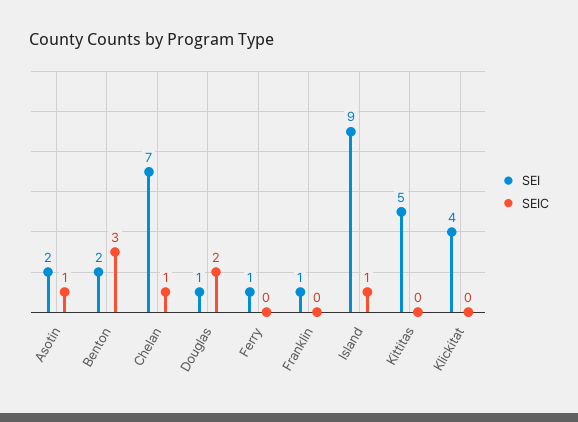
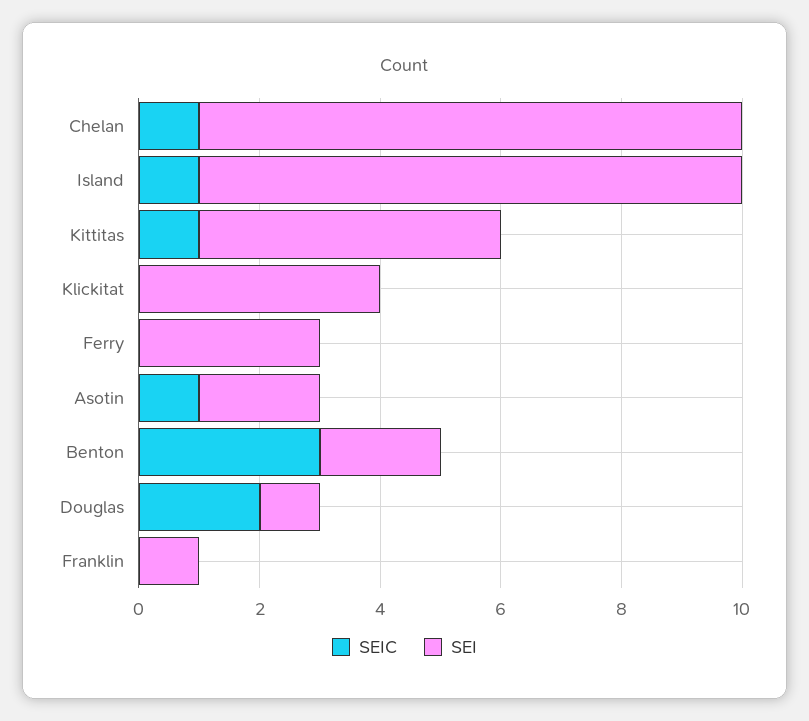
  {
    "SEI": {
      "Asotin": 2,
      "Benton": 2,
-     "Chelan": 7,
+     "Chelan": 9,
      "Douglas": 1,
-     "Ferry": 1,
+     "Ferry": 3,
      "Franklin": 1,
      "Island": 9,
      "Kittitas": 5,
      "Klickitat": 4
    },
    "SEIC": {
      "Asotin": 1,
      "Benton": 3,
      "Chelan": 1,
      "Douglas": 2,
      "Ferry": 0,
      "Franklin": 0,
      "Island": 1,
-     "Kittitas": 0,
+     "Kittitas": 1,
      "Klickitat": 0
    }
  }

